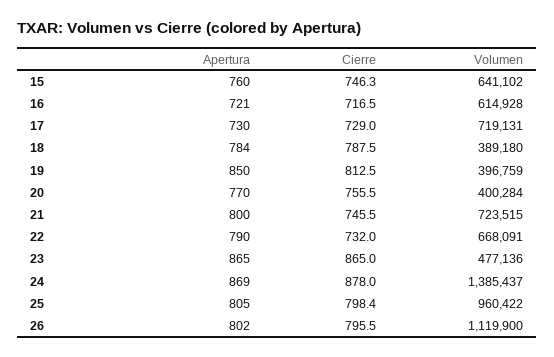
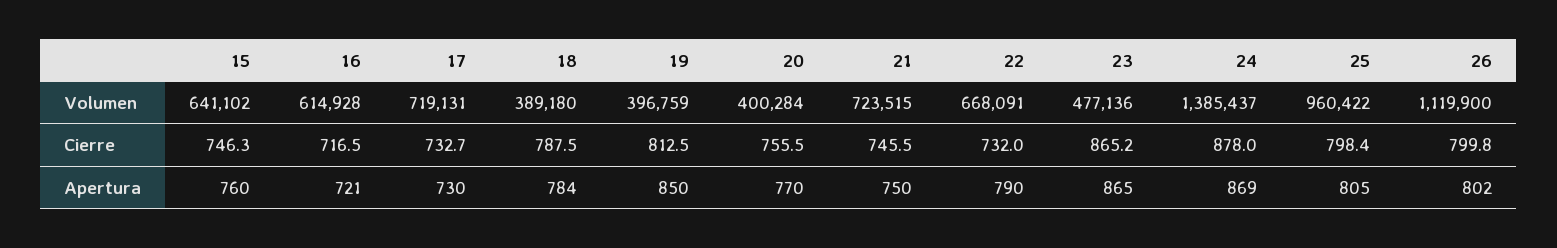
  {
    "Apertura": {
      "15": 760,
      "16": 721,
      "17": 730,
      "18": 784,
      "19": 850,
      "20": 770,
-     "21": 800,
+     "21": 750,
      "22": 790,
      "23": 865,
      "24": 869,
      "25": 805,
      "26": 802
    },
    "Cierre": {
      "15": 746.3,
      "16": 716.5,
-     "17": 729,
+     "17": 732.7,
      "18": 787.5,
      "19": 812.5,
      "20": 755.5,
      "21": 745.5,
      "22": 732,
-     "23": 865,
+     "23": 865.2,
      "24": 878,
      "25": 798.4,
-     "26": 795.5
+     "26": 799.8
    },
    "Volumen": {
      "15": 641102,
      "16": 614928,
      "17": 719131,
      "18": 389180,
      "19": 396759,
      "20": 400284,
      "21": 723515,
      "22": 668091,
      "23": 477136,
      "24": 1385437,
      "25": 960422,
      "26": 1119900
    }
  }

